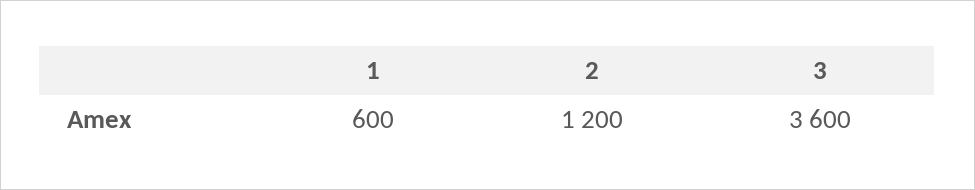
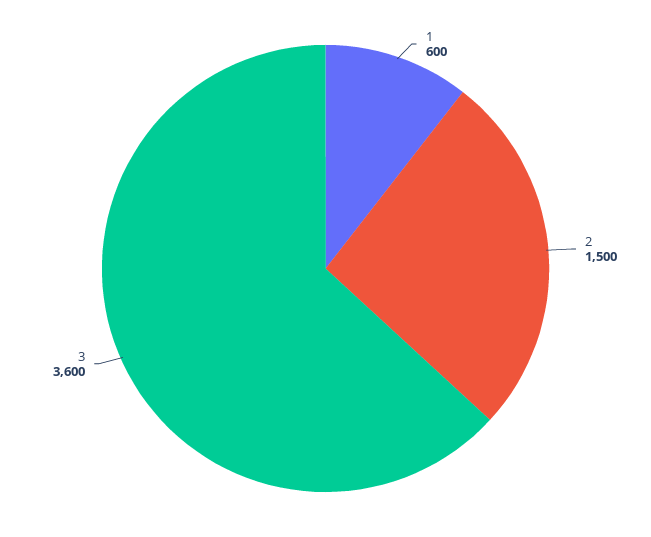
  {
    "1": 600,
-   "2": 1200,
+   "2": 1500,
    "3": 3600
  }

